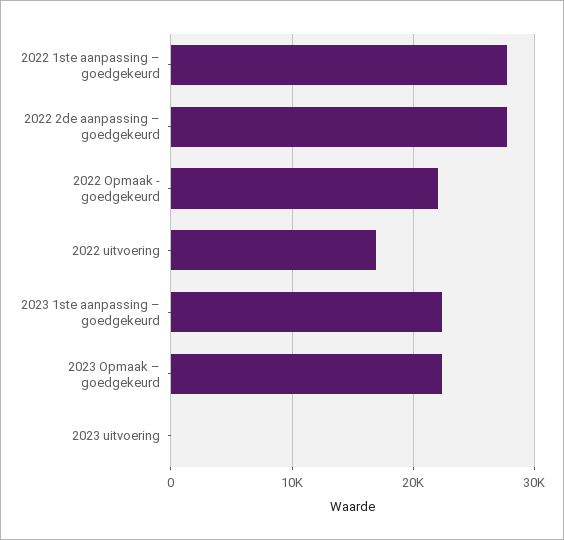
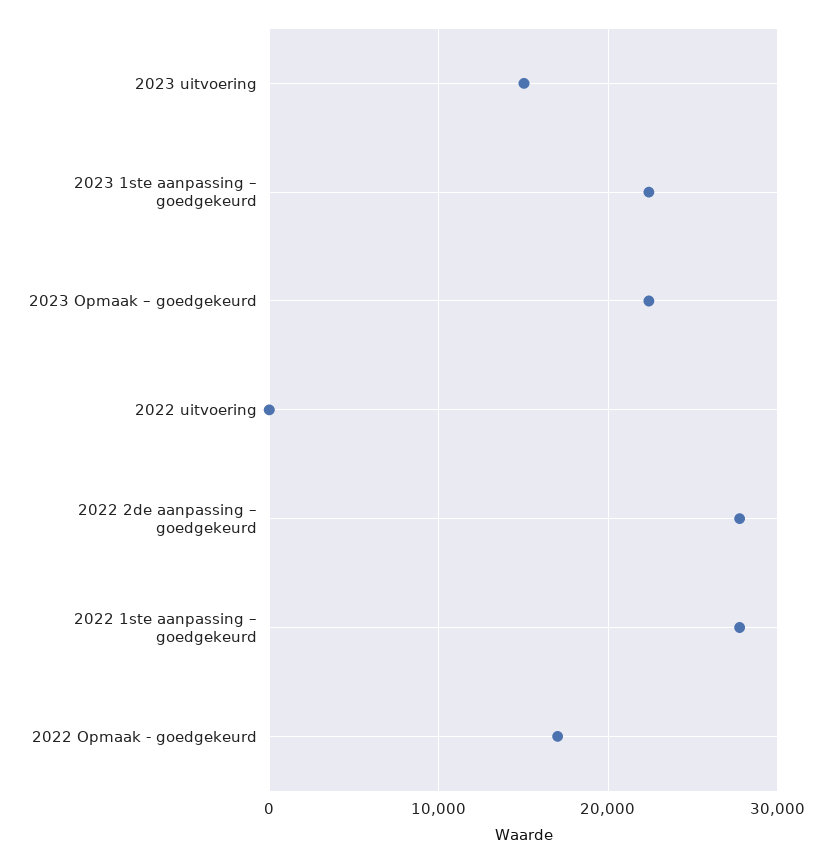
  {
    "2022 1ste aanpassing – goedgekeurd": 28000,
    "2022 2de aanpassing – goedgekeurd": 28000,
-   "2022 Opmaak - goedgekeurd": 22000,
+   "2022 Opmaak - goedgekeurd": 17000,
-   "2022 uitvoering": 17000,
+   "2022 uitvoering": 0,
    "2023 1ste aanpassing – goedgekeurd": 22000,
    "2023 Opmaak – goedgekeurd": 22000,
-   "2023 uitvoering": 0
+   "2023 uitvoering": 15000
  }

